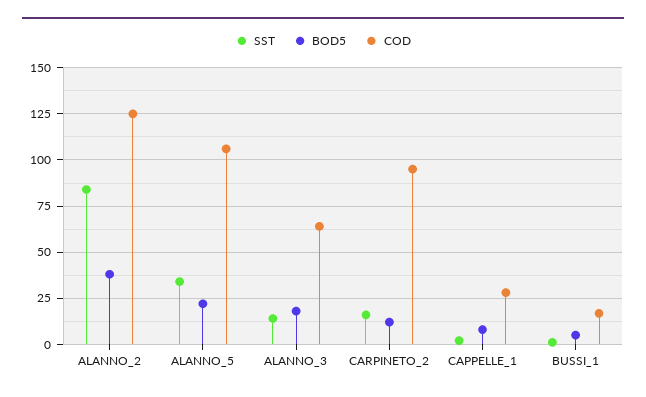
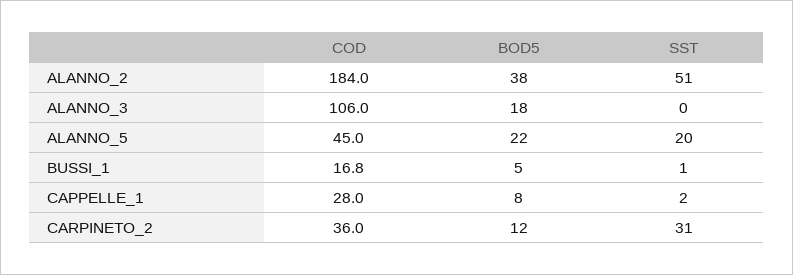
  {
    "SST": {
-     "ALANNO_2": 85,
+     "ALANNO_2": 51,
-     "ALANNO_5": 35,
+     "ALANNO_5": 20,
-     "ALANNO_3": 15,
+     "ALANNO_3": 0,
-     "CARPINETO_2": 15,
+     "CARPINETO_2": 31,
      "CAPPELLE_1": 2,
      "BUSSI_1": 1
    },
    "BOD5": {
      "ALANNO_2": 38,
      "ALANNO_5": 22,
      "ALANNO_3": 18,
      "CARPINETO_2": 12,
      "CAPPELLE_1": 8,
      "BUSSI_1": 5
    },
    "COD": {
-     "ALANNO_2": 125,
+     "ALANNO_2": 184,
-     "ALANNO_5": 105,
+     "ALANNO_5": 45,
-     "ALANNO_3": 65,
+     "ALANNO_3": 106,
-     "CARPINETO_2": 95,
+     "CARPINETO_2": 36,
      "CAPPELLE_1": 28,
      "BUSSI_1": 16.8
    }
  }

